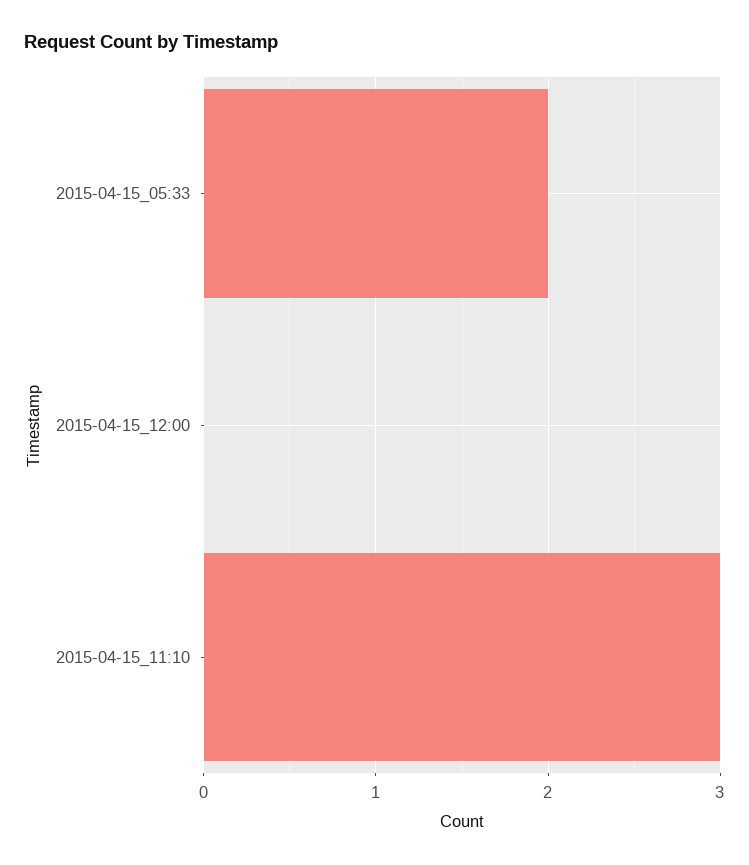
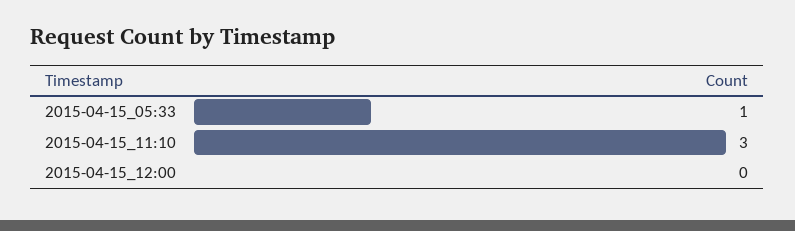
  {
-   "2015-04-15_05:33": 2,
+   "2015-04-15_05:33": 1,
    "2015-04-15_12:00": 0,
    "2015-04-15_11:10": 3
  }

